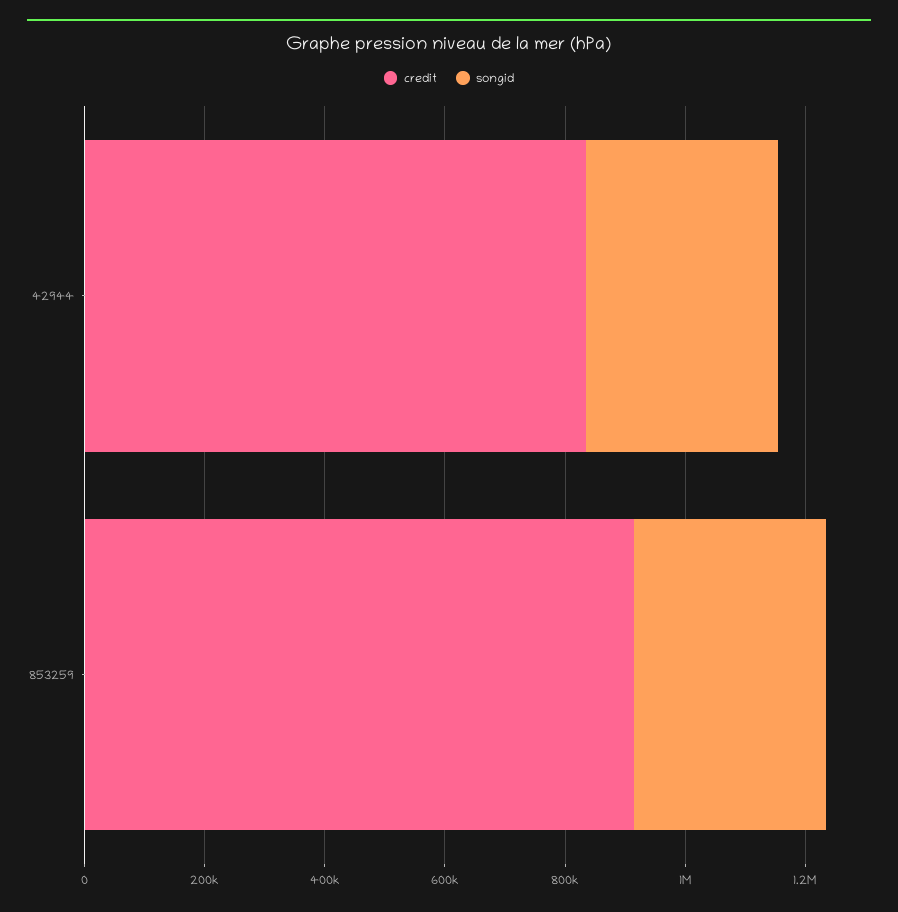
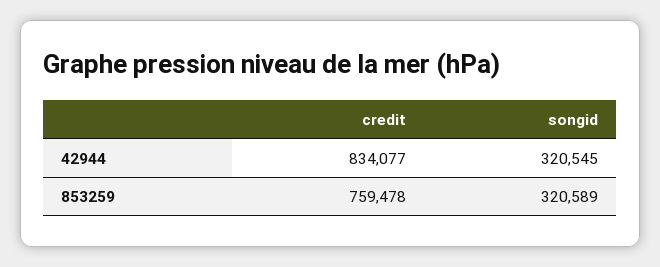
  {
    "credit": {
      "42944": 834077,
-     "853259": 900000
+     "853259": 759478
    },
    "songid": {
      "42944": 320545,
      "853259": 320589
    }
  }

